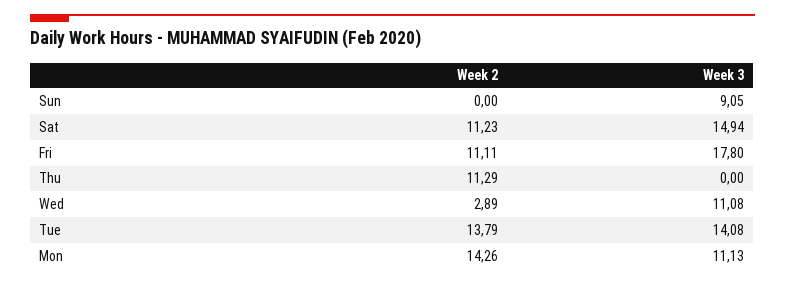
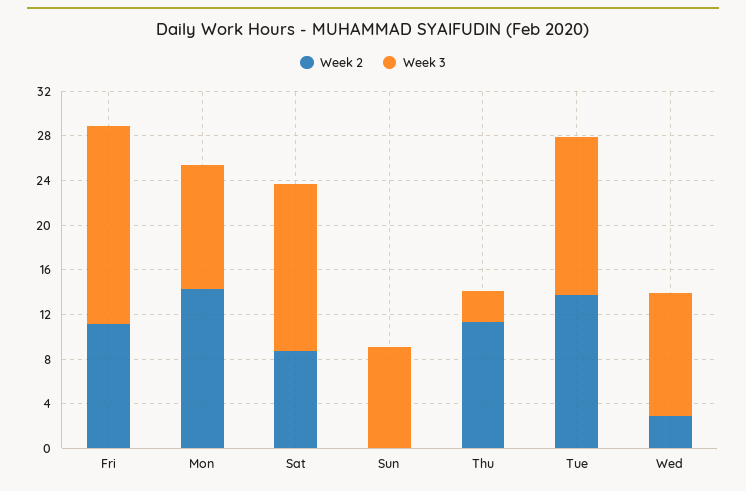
  {
    "Week 2": {
      "Sun": 0,
-     "Sat": 11.23,
+     "Sat": 9,
      "Fri": 11.11,
      "Thu": 11.29,
      "Wed": 2.89,
      "Tue": 13.79,
      "Mon": 14.26
    },
    "Week 3": {
      "Sun": 9.05,
      "Sat": 14.94,
      "Fri": 17.8,
-     "Thu": 0,
+     "Thu": 3,
      "Wed": 11.08,
      "Tue": 14.08,
      "Mon": 11.13
    }
  }

